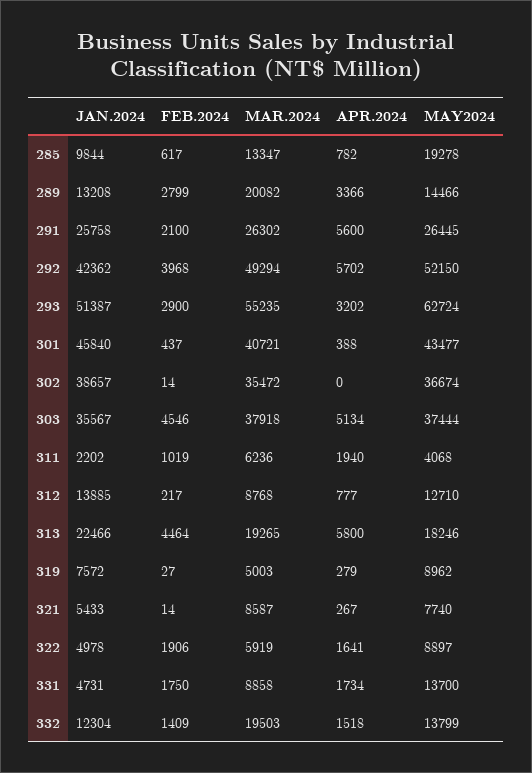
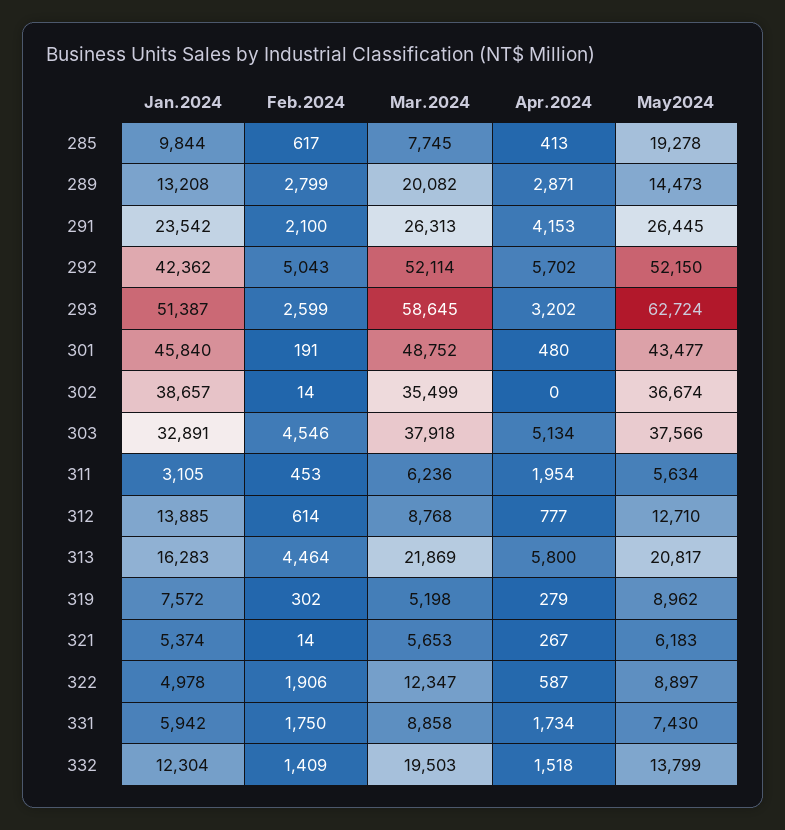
  {
    "JAN.2024": {
      "285": 9844,
      "289": 13208,
-     "291": 25758,
+     "291": 23542,
      "292": 42362,
      "293": 51387,
      "301": 45840,
      "302": 38657,
-     "303": 35567,
+     "303": 32891,
-     "311": 2202,
+     "311": 3105,
      "312": 13885,
-     "313": 22466,
+     "313": 16283,
      "319": 7572,
-     "321": 5433,
+     "321": 5374,
      "322": 4978,
-     "331": 4731,
+     "331": 5942,
      "332": 12304
    },
    "FEB.2024": {
      "285": 617,
      "289": 2799,
      "291": 2100,
-     "292": 3968,
+     "292": 5043,
-     "293": 2900,
+     "293": 2599,
-     "301": 437,
+     "301": 191,
      "302": 14,
      "303": 4546,
-     "311": 1019,
+     "311": 453,
-     "312": 217,
+     "312": 614,
      "313": 4464,
-     "319": 27,
+     "319": 302,
      "321": 14,
      "322": 1906,
      "331": 1750,
      "332": 1409
    },
    "MAR.2024": {
-     "285": 13347,
+     "285": 7745,
      "289": 20082,
-     "291": 26302,
+     "291": 26313,
-     "292": 49294,
+     "292": 52114,
-     "293": 55235,
+     "293": 58645,
-     "301": 40721,
+     "301": 48752,
-     "302": 35472,
+     "302": 35499,
      "303": 37918,
      "311": 6236,
      "312": 8768,
-     "313": 19265,
+     "313": 21869,
-     "319": 5003,
+     "319": 5198,
-     "321": 8587,
+     "321": 5653,
-     "322": 5919,
+     "322": 12347,
      "331": 8858,
      "332": 19503
    },
    "APR.2024": {
-     "285": 782,
+     "285": 413,
-     "289": 3366,
+     "289": 2871,
-     "291": 5600,
+     "291": 4153,
      "292": 5702,
      "293": 3202,
-     "301": 388,
+     "301": 480,
      "302": 0,
      "303": 5134,
-     "311": 1940,
+     "311": 1954,
      "312": 777,
      "313": 5800,
      "319": 279,
      "321": 267,
-     "322": 1641,
+     "322": 587,
      "331": 1734,
      "332": 1518
    },
    "MAY2024": {
      "285": 19278,
-     "289": 14466,
+     "289": 14473,
      "291": 26445,
      "292": 52150,
      "293": 62724,
      "301": 43477,
      "302": 36674,
-     "303": 37444,
+     "303": 37566,
-     "311": 4068,
+     "311": 5634,
      "312": 12710,
-     "313": 18246,
+     "313": 20817,
      "319": 8962,
-     "321": 7740,
+     "321": 6183,
      "322": 8897,
-     "331": 13700,
+     "331": 7430,
      "332": 13799
    }
  }

